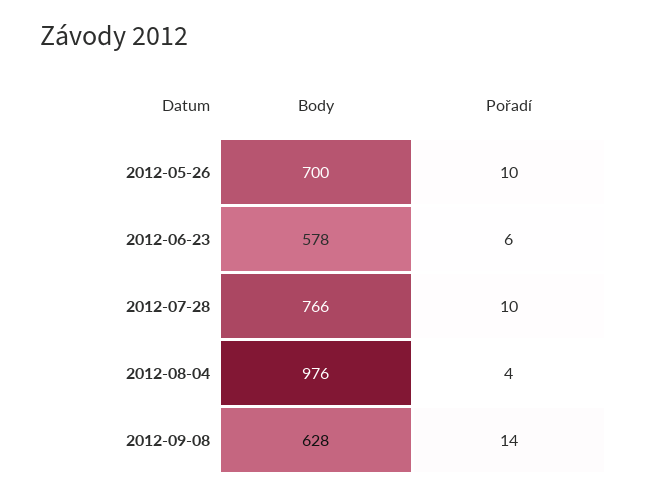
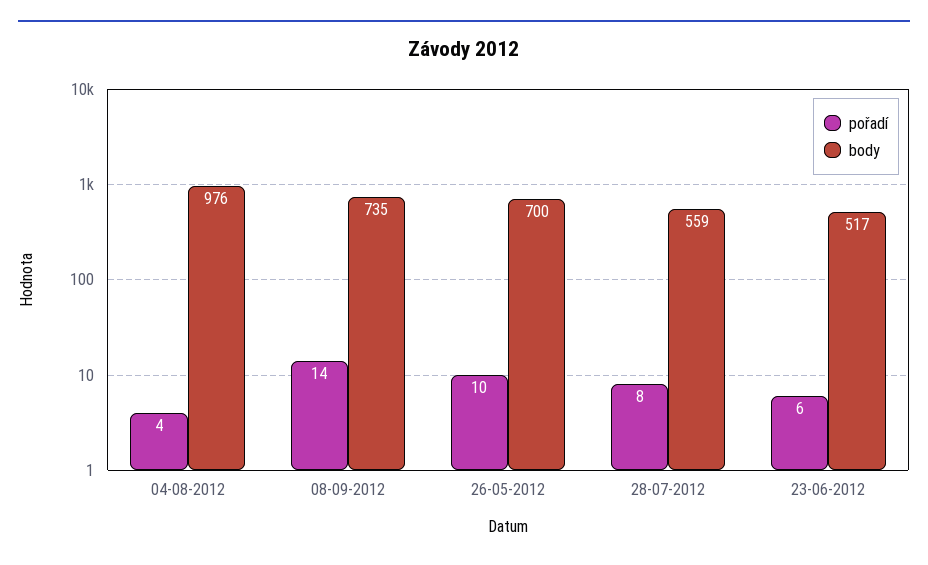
  {
    "Body": {
      "2012-05-26": 700,
-     "2012-06-23": 578,
+     "2012-06-23": 517,
-     "2012-07-28": 766,
+     "2012-07-28": 559,
      "2012-08-04": 976,
-     "2012-09-08": 628
+     "2012-09-08": 735
    },
    "Pořadí": {
      "2012-05-26": 10,
      "2012-06-23": 6,
-     "2012-07-28": 10,
+     "2012-07-28": 8,
      "2012-08-04": 4,
      "2012-09-08": 14
    }
  }

